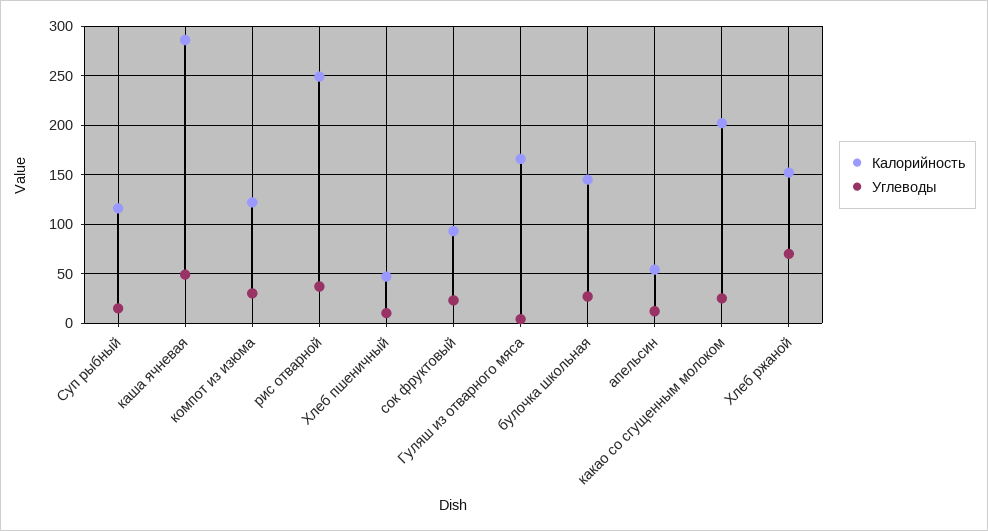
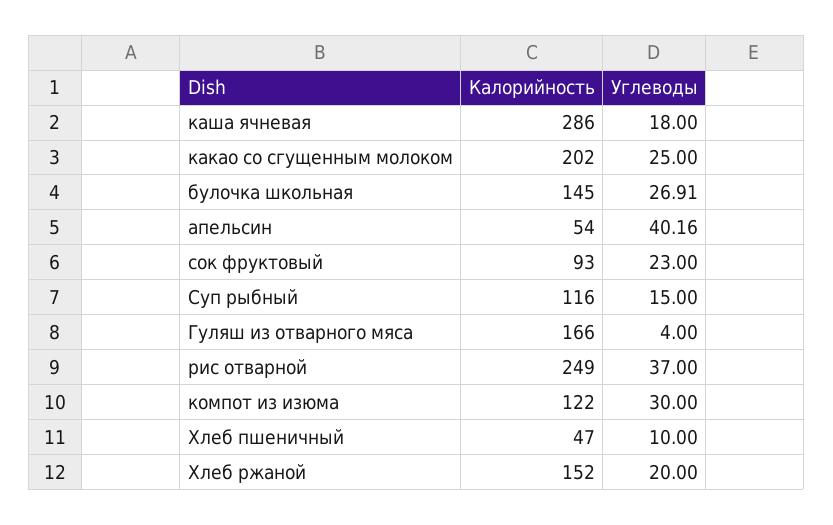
  {
    "Калорийность": {
      "Суп рыбный": 116,
      "каша ячневая": 286,
      "компот из изюма": 122,
      "рис отварной": 249,
      "Хлеб пшеничный": 47,
      "сок фруктовый": 93,
      "Гуляш из отварного мяса": 166,
      "булочка школьная": 145,
      "апельсин": 54,
      "какао со сгущенным молоком": 202,
      "Хлеб ржаной": 152
    },
    "Углеводы": {
      "Суп рыбный": 15,
-     "каша ячневая": 50,
+     "каша ячневая": 18,
      "компот из изюма": 30,
      "рис отварной": 37,
      "Хлеб пшеничный": 10,
      "сок фруктовый": 23,
      "Гуляш из отварного мяса": 4,
      "булочка школьная": 26.91,
-     "апельсин": 10,
+     "апельсин": 40.16,
      "какао со сгущенным молоком": 25,
-     "Хлеб ржаной": 70
+     "Хлеб ржаной": 20
    }
  }

